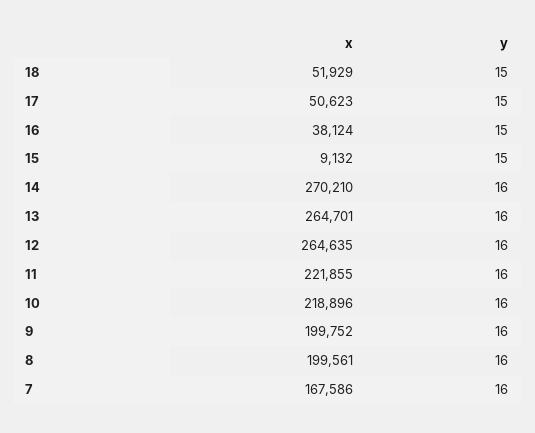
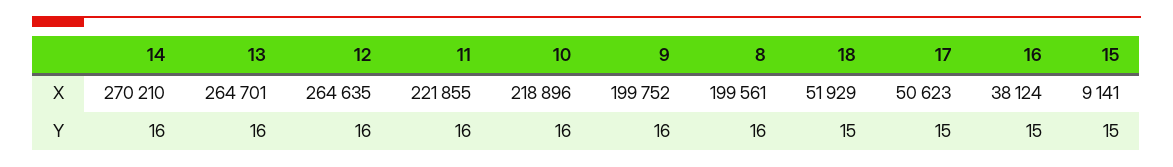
  {
    "x": {
      "18": 51929,
      "17": 50623,
      "16": 38124,
-     "15": 9132,
+     "15": 9141,
      "14": 270210,
      "13": 264701,
      "12": 264635,
      "11": 221855,
      "10": 218896,
      "9": 199752,
-     "8": 199561,
+     "8": 199561
-     "7": 167586
    },
    "y": {
      "18": 15,
      "17": 15,
      "16": 15,
      "15": 15,
      "14": 16,
      "13": 16,
      "12": 16,
      "11": 16,
      "10": 16,
      "9": 16,
-     "8": 16,
+     "8": 16
-     "7": 16
    }
  }

